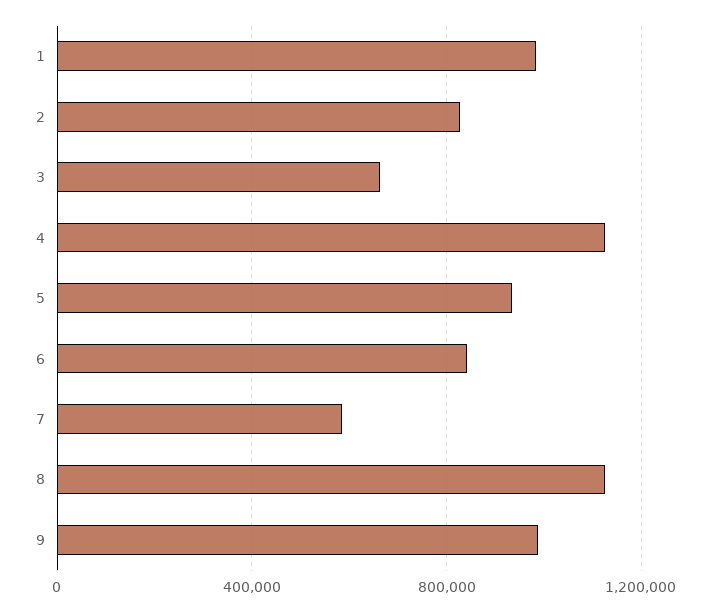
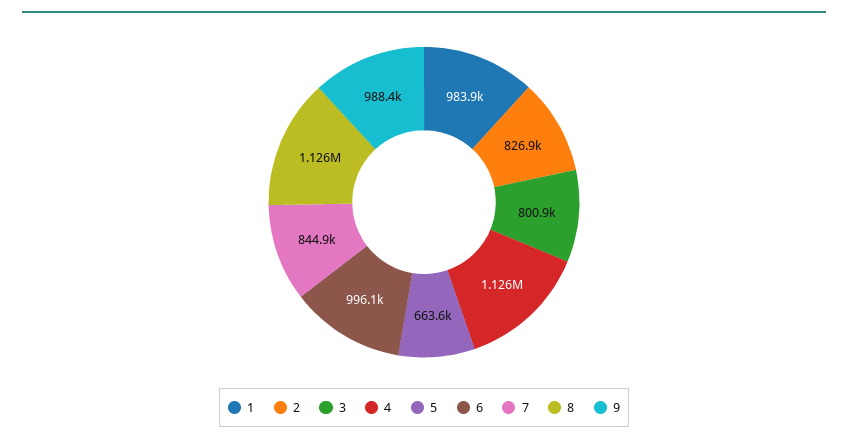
  {
    "1": 983900,
    "2": 826900,
-   "3": 650000,
+   "3": 800900,
    "4": 1126000,
-   "5": 950000,
+   "5": 663600,
-   "6": 850000,
+   "6": 996100,
-   "7": 600000,
+   "7": 844900,
    "8": 1126000,
    "9": 988400
  }

